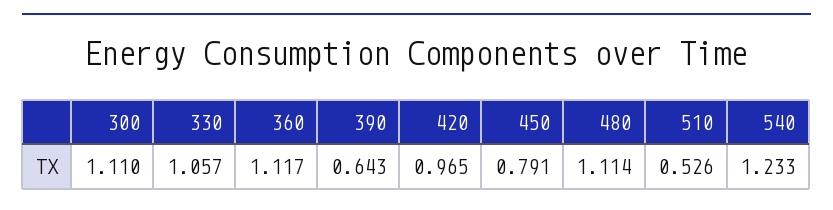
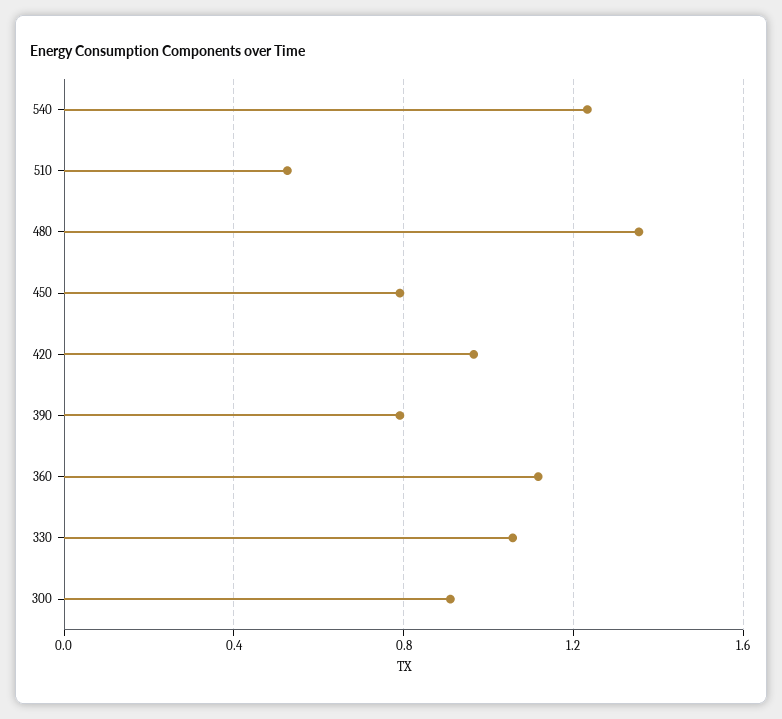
  {
-   "300": 1.11,
+   "300": 0.9,
    "330": 1.057,
    "360": 1.117,
-   "390": 0.643,
+   "390": 0.8,
    "420": 0.965,
    "450": 0.791,
-   "480": 1.114,
+   "480": 1.35,
    "510": 0.526,
    "540": 1.233
  }

